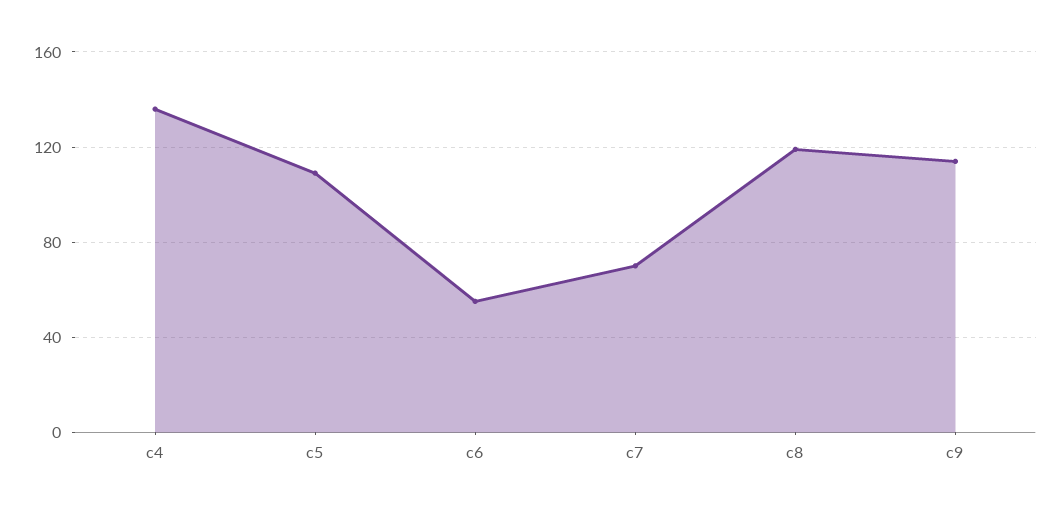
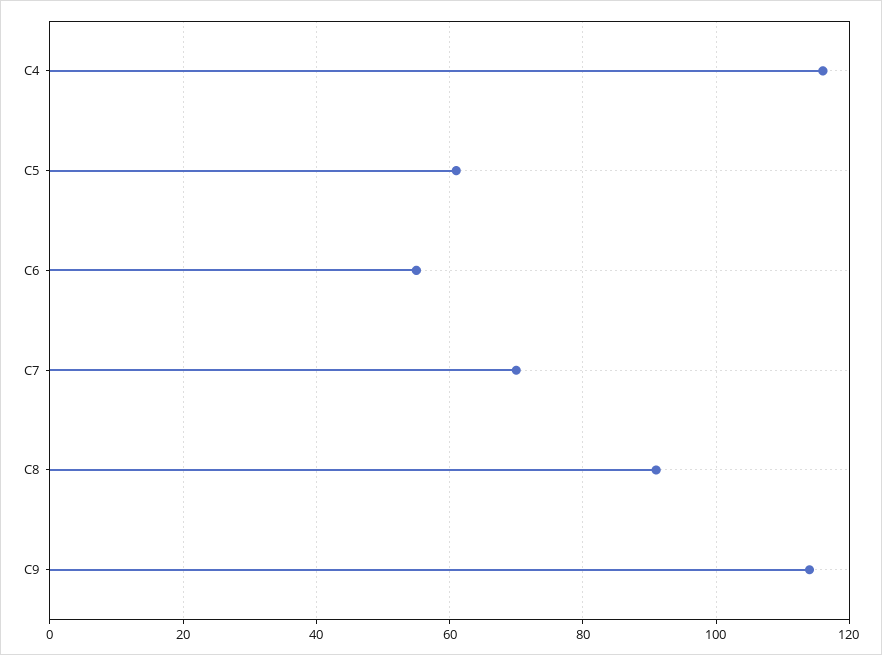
  {
-   "c4": 135,
+   "c4": 115,
-   "c5": 110,
+   "c5": 60,
    "c6": 55,
    "c7": 70,
-   "c8": 120,
+   "c8": 90,
    "c9": 115
  }

